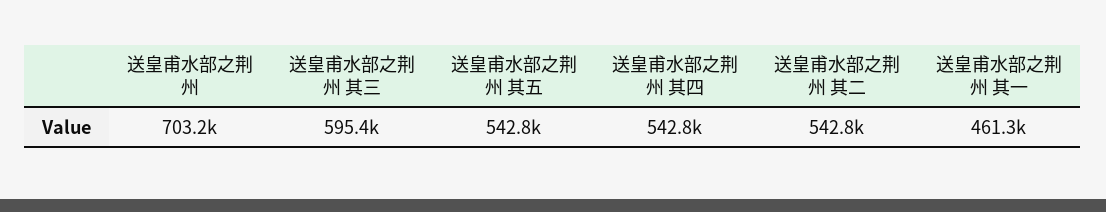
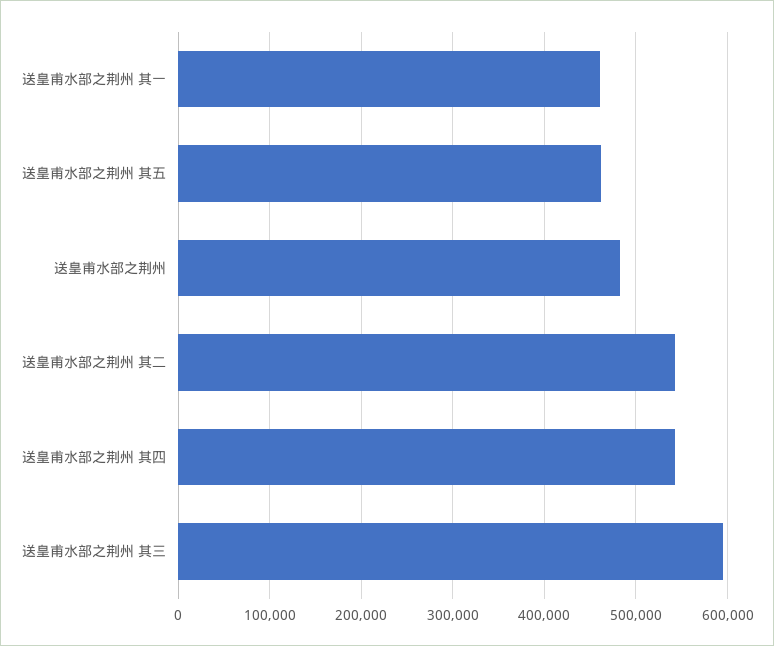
  {
-   "送皇甫水部之荆州": 703200,
+   "送皇甫水部之荆州": 480000,
    "送皇甫水部之荆州 其三": 595400,
-   "送皇甫水部之荆州 其五": 542800,
+   "送皇甫水部之荆州 其五": 460000,
    "送皇甫水部之荆州 其四": 542800,
    "送皇甫水部之荆州 其二": 542800,
    "送皇甫水部之荆州 其一": 461300
  }

